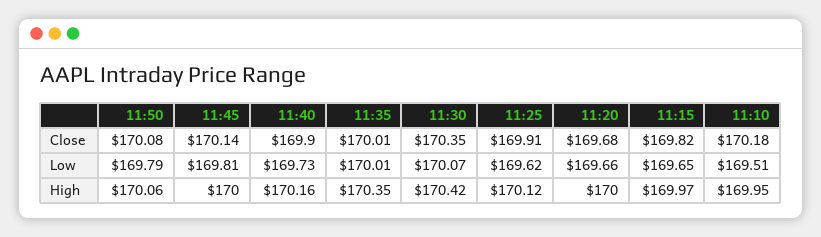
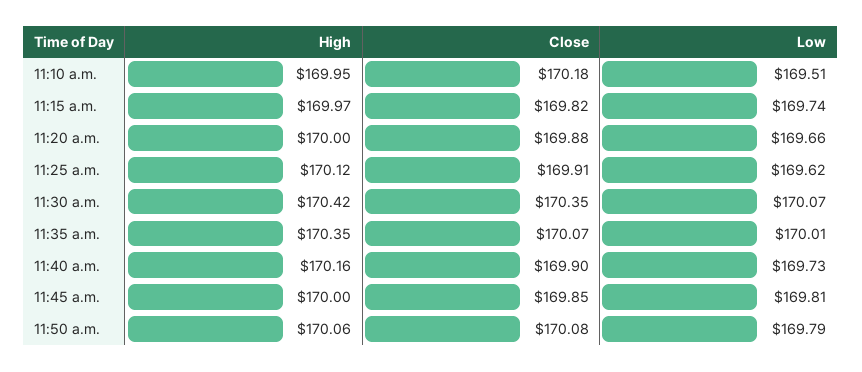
  {
    "11:50": {
      "Close": 170.08,
      "Low": 169.79,
      "High": 170.06
    },
    "11:45": {
-     "Close": 170.14,
+     "Close": 169.85,
      "Low": 169.81,
      "High": 170
    },
    "11:40": {
      "Close": 169.9,
      "Low": 169.73,
      "High": 170.16
    },
    "11:35": {
-     "Close": 170.01,
+     "Close": 170.07,
      "Low": 170.01,
      "High": 170.35
    },
    "11:30": {
      "Close": 170.35,
      "Low": 170.07,
      "High": 170.42
    },
    "11:25": {
      "Close": 169.91,
      "Low": 169.62,
      "High": 170.12
    },
    "11:20": {
-     "Close": 169.68,
+     "Close": 169.88,
      "Low": 169.66,
      "High": 170
    },
    "11:15": {
      "Close": 169.82,
-     "Low": 169.65,
+     "Low": 169.74,
      "High": 169.97
    },
    "11:10": {
      "Close": 170.18,
      "Low": 169.51,
      "High": 169.95
    }
  }

